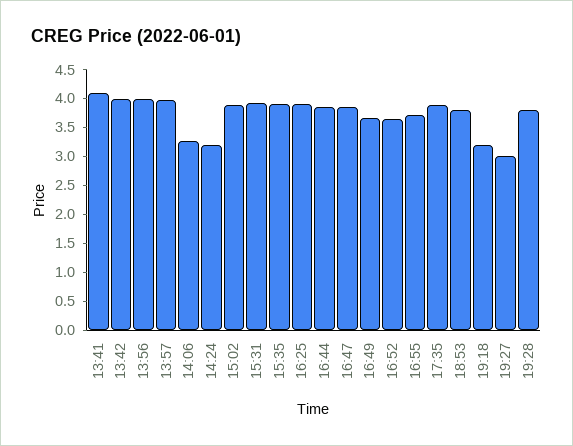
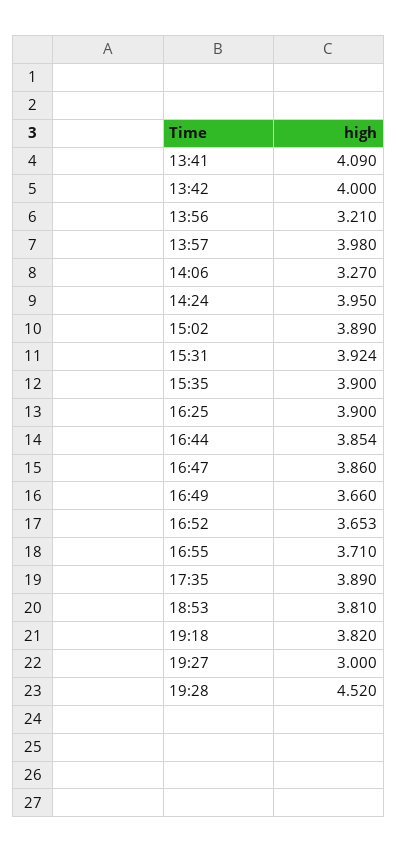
  {
    "13:41": 4.09,
    "13:42": 4,
-   "13:56": 4,
+   "13:56": 3.21,
    "13:57": 3.98,
    "14:06": 3.27,
-   "14:24": 3.25,
+   "14:24": 3.95,
    "15:02": 3.89,
    "15:31": 3.924,
    "15:35": 3.9,
    "16:25": 3.9,
    "16:44": 3.854,
    "16:47": 3.86,
    "16:49": 3.66,
    "16:52": 3.653,
    "16:55": 3.71,
    "17:35": 3.89,
    "18:53": 3.81,
-   "19:18": 3.25,
+   "19:18": 3.82,
    "19:27": 3,
-   "19:28": 3.75
+   "19:28": 4.52
  }

